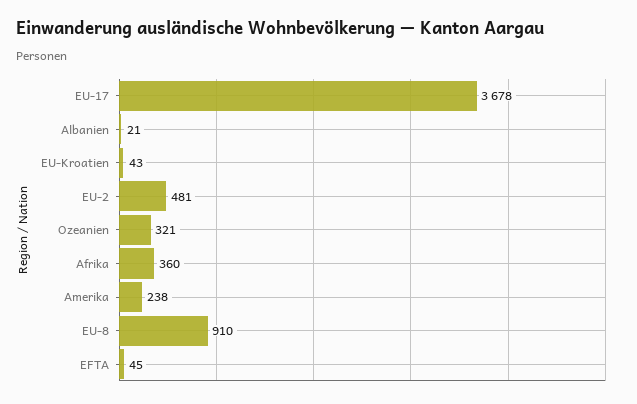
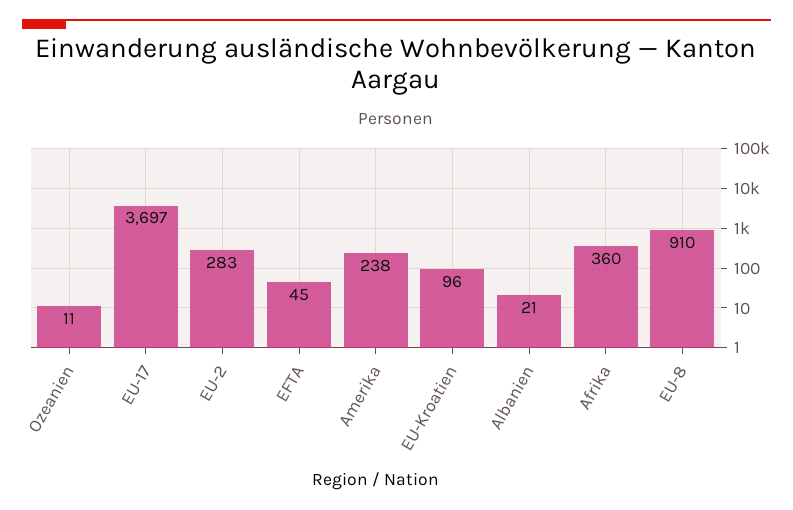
  {
-   "EU-17": 3678,
+   "EU-17": 3697,
    "Albanien": 21,
-   "EU-Kroatien": 43,
+   "EU-Kroatien": 96,
-   "EU-2": 481,
+   "EU-2": 283,
-   "Ozeanien": 321,
+   "Ozeanien": 11,
    "Afrika": 360,
    "Amerika": 238,
    "EU-8": 910,
    "EFTA": 45
  }

